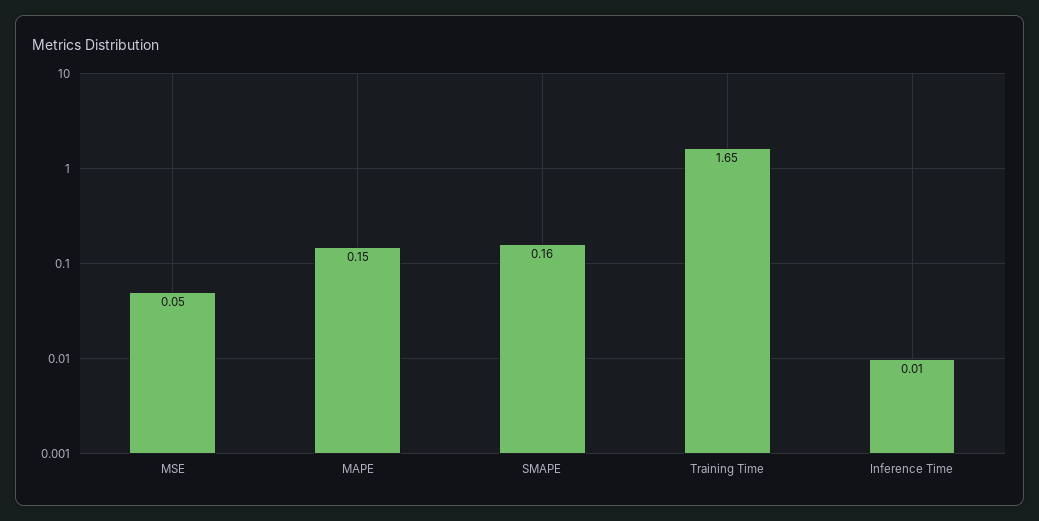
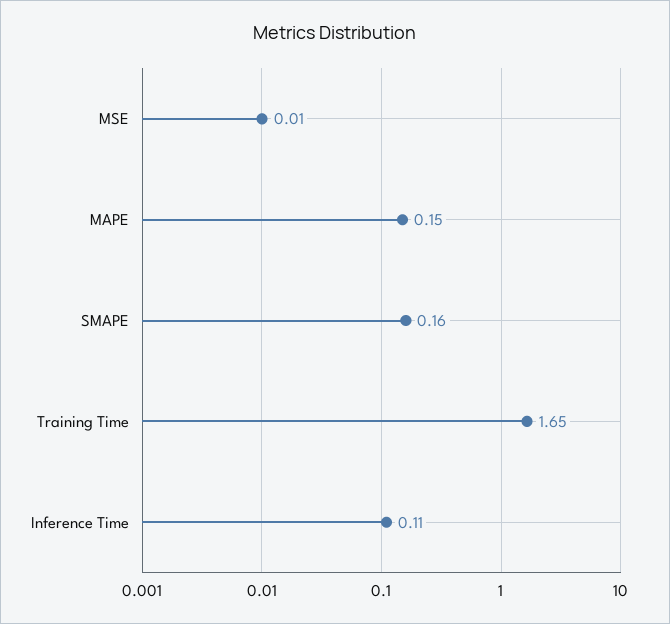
  {
-   "MSE": 0.05,
+   "MSE": 0.01,
    "MAPE": 0.15,
    "SMAPE": 0.16,
    "Training Time": 1.65,
-   "Inference Time": 0.01
+   "Inference Time": 0.11
  }

